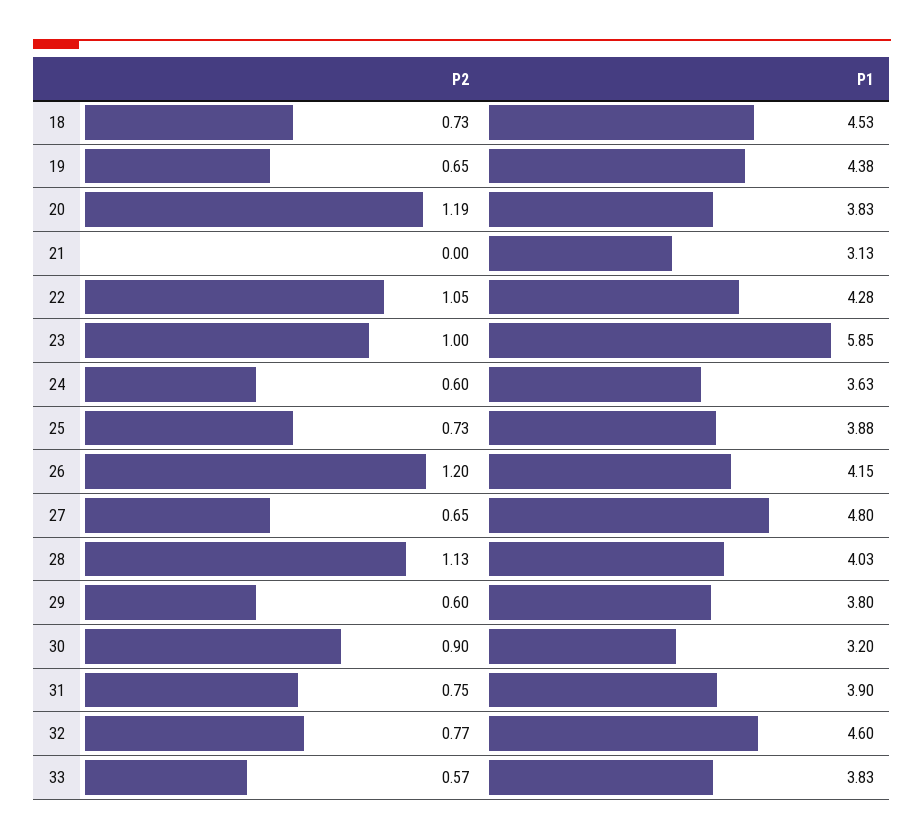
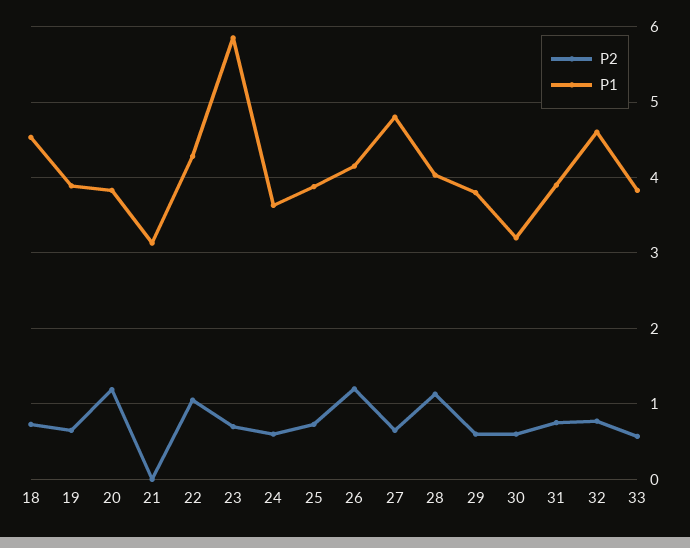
  {
    "P2": {
      "18": 0.73,
      "19": 0.65,
      "20": 1.19,
      "21": 0,
      "22": 1.05,
-     "23": 1,
+     "23": 0.7,
      "24": 0.6,
      "25": 0.73,
      "26": 1.2,
      "27": 0.65,
      "28": 1.13,
      "29": 0.6,
-     "30": 0.9,
+     "30": 0.6,
      "31": 0.75,
      "32": 0.77,
      "33": 0.57
    },
    "P1": {
      "18": 4.53,
-     "19": 4.38,
+     "19": 3.9,
      "20": 3.83,
      "21": 3.13,
      "22": 4.28,
      "23": 5.85,
      "24": 3.63,
      "25": 3.88,
      "26": 4.15,
      "27": 4.8,
      "28": 4.03,
      "29": 3.8,
      "30": 3.2,
      "31": 3.9,
      "32": 4.6,
      "33": 3.83
    }
  }

